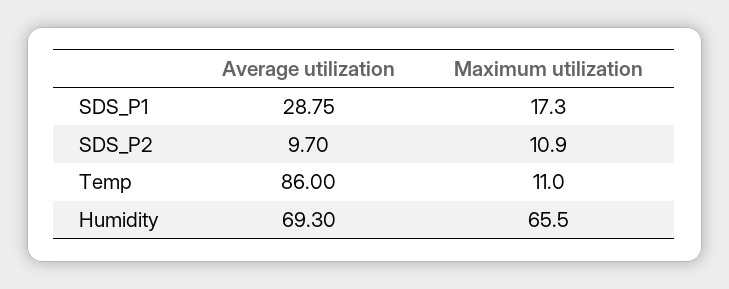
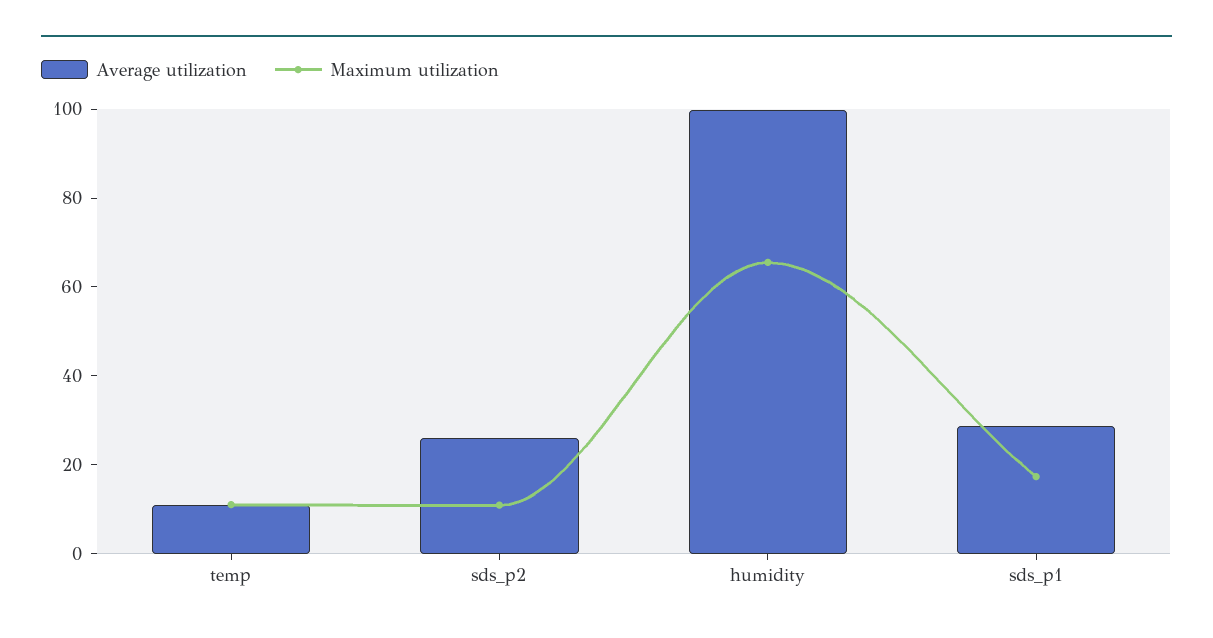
  {
    "Average utilization": {
      "SDS_P1": 28.75,
-     "SDS_P2": 9.7,
+     "SDS_P2": 25,
-     "Temp": 86,
+     "Temp": 10,
-     "Humidity": 69.3
+     "Humidity": 100
    },
    "Maximum utilization": {
      "SDS_P1": 17.3,
      "SDS_P2": 10.9,
      "Temp": 11,
      "Humidity": 65.5
    }
  }

